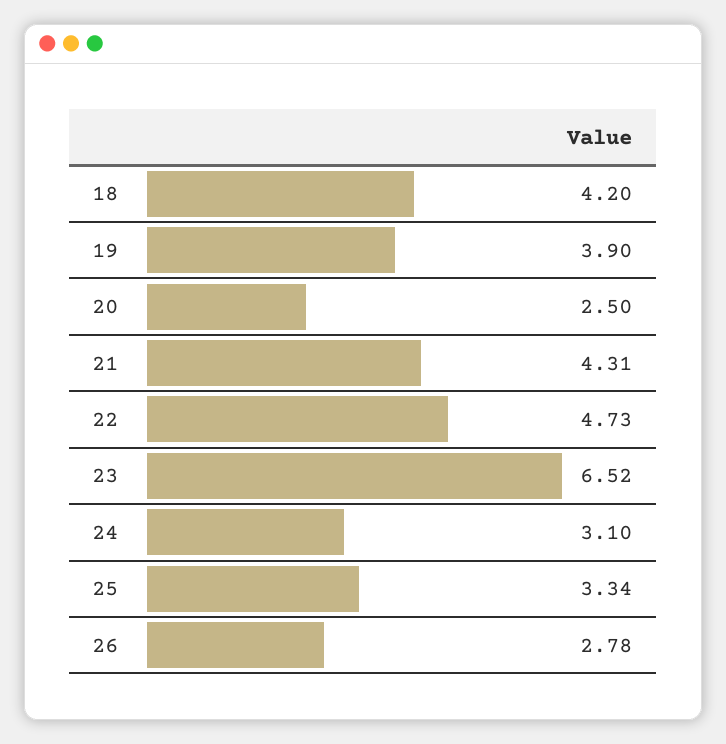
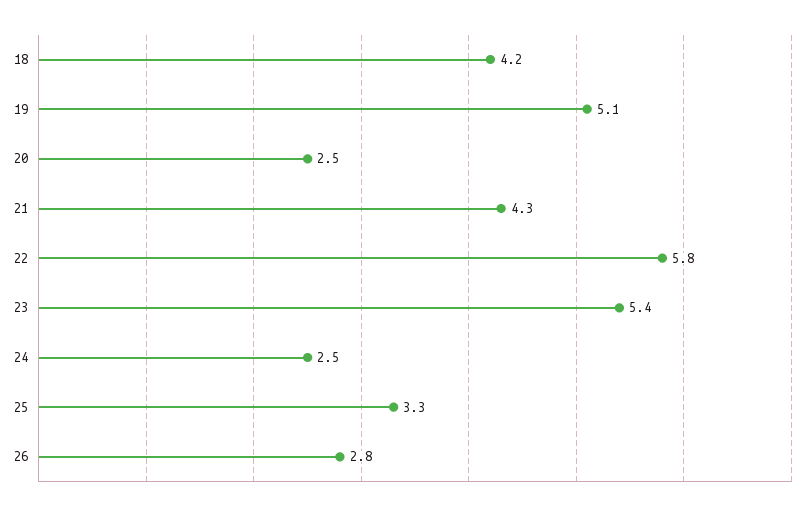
  {
    "18": 4.2,
-   "19": 3.9,
+   "19": 5.1,
    "20": 2.5,
    "21": 4.31,
-   "22": 4.73,
+   "22": 5.8,
-   "23": 6.52,
+   "23": 5.4,
-   "24": 3.1,
+   "24": 2.5,
    "25": 3.34,
    "26": 2.78
  }

